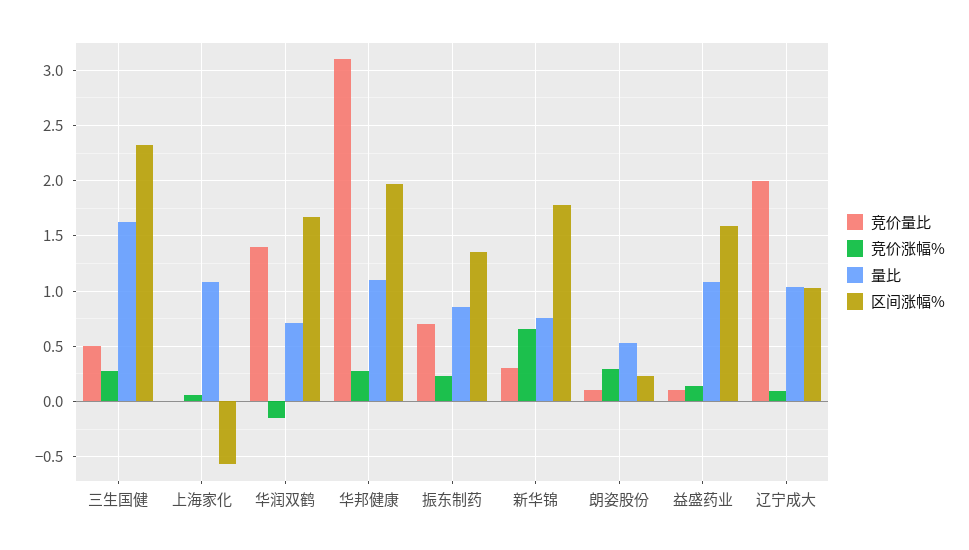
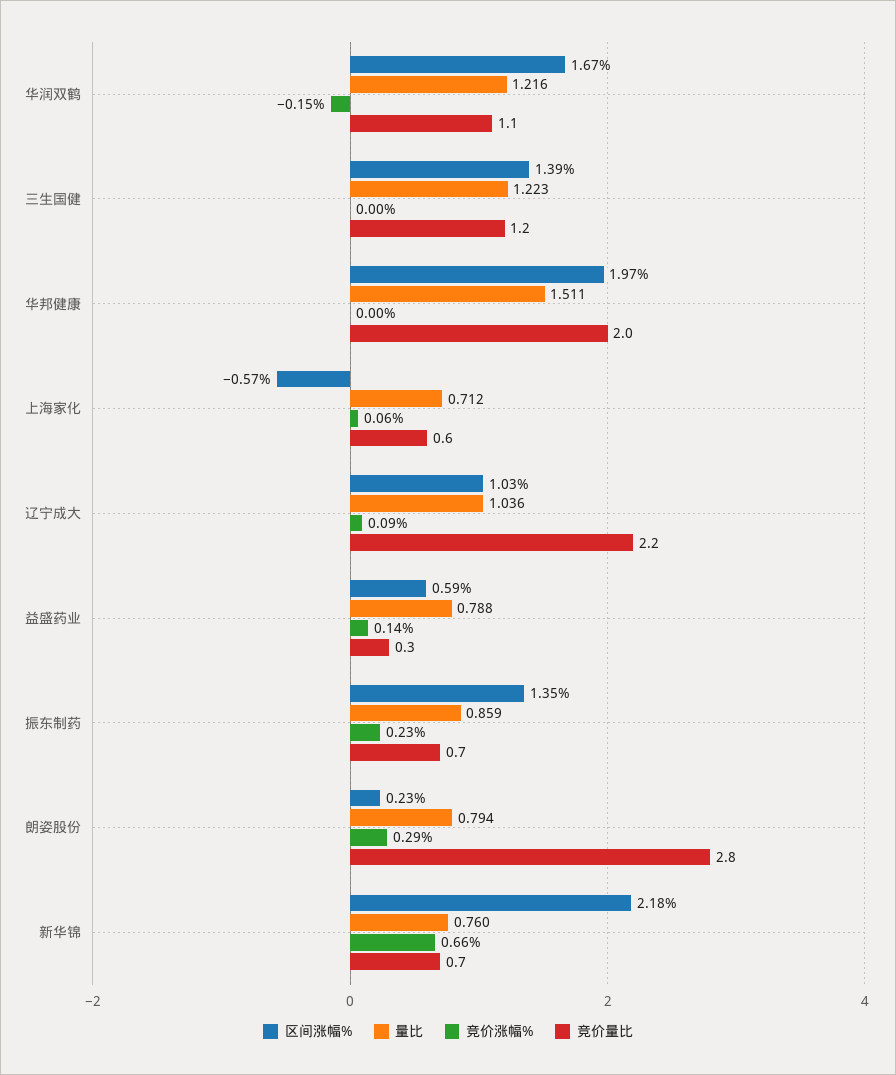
  {
    "竞价量比": {
-     "三生国健": 0.5,
+     "三生国健": 1.2,
-     "上海家化": 0,
+     "上海家化": 0.6,
-     "华润双鹤": 1.4,
+     "华润双鹤": 1.1,
-     "华邦健康": 3.1,
+     "华邦健康": 2,
      "振东制药": 0.7,
-     "新华锦": 0.3,
+     "新华锦": 0.7,
-     "朗姿股份": 0.1,
+     "朗姿股份": 2.8,
-     "益盛药业": 0.1,
+     "益盛药业": 0.3,
-     "辽宁成大": 2
+     "辽宁成大": 2.2
    },
    "竞价涨幅%": {
-     "三生国健": 0.3,
+     "三生国健": 0,
      "上海家化": 0.06,
      "华润双鹤": -0.15,
-     "华邦健康": 0.3,
+     "华邦健康": 0,
      "振东制药": 0.23,
      "新华锦": 0.66,
      "朗姿股份": 0.29,
      "益盛药业": 0.14,
      "辽宁成大": 0.09
    },
    "量比": {
-     "三生国健": 1.6,
+     "三生国健": 1.223,
-     "上海家化": 1.1,
+     "上海家化": 0.712,
-     "华润双鹤": 0.7,
+     "华润双鹤": 1.216,
-     "华邦健康": 1.1,
+     "华邦健康": 1.511,
      "振东制药": 0.859,
      "新华锦": 0.76,
-     "朗姿股份": 0.5,
+     "朗姿股份": 0.794,
-     "益盛药业": 1.1,
+     "益盛药业": 0.788,
      "辽宁成大": 1.036
    },
    "区间涨幅%": {
-     "三生国健": 2.3,
+     "三生国健": 1.39,
      "上海家化": -0.57,
      "华润双鹤": 1.67,
      "华邦健康": 1.97,
      "振东制药": 1.35,
-     "新华锦": 1.8,
+     "新华锦": 2.18,
      "朗姿股份": 0.23,
-     "益盛药业": 1.6,
+     "益盛药业": 0.59,
      "辽宁成大": 1.03
    }
  }

